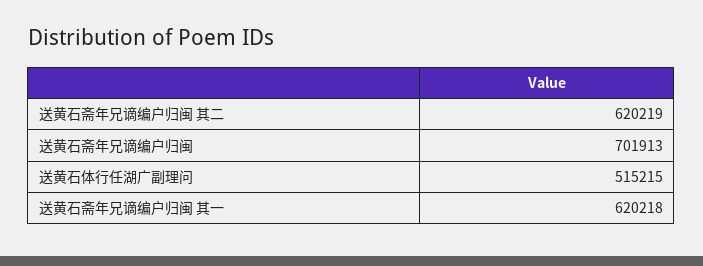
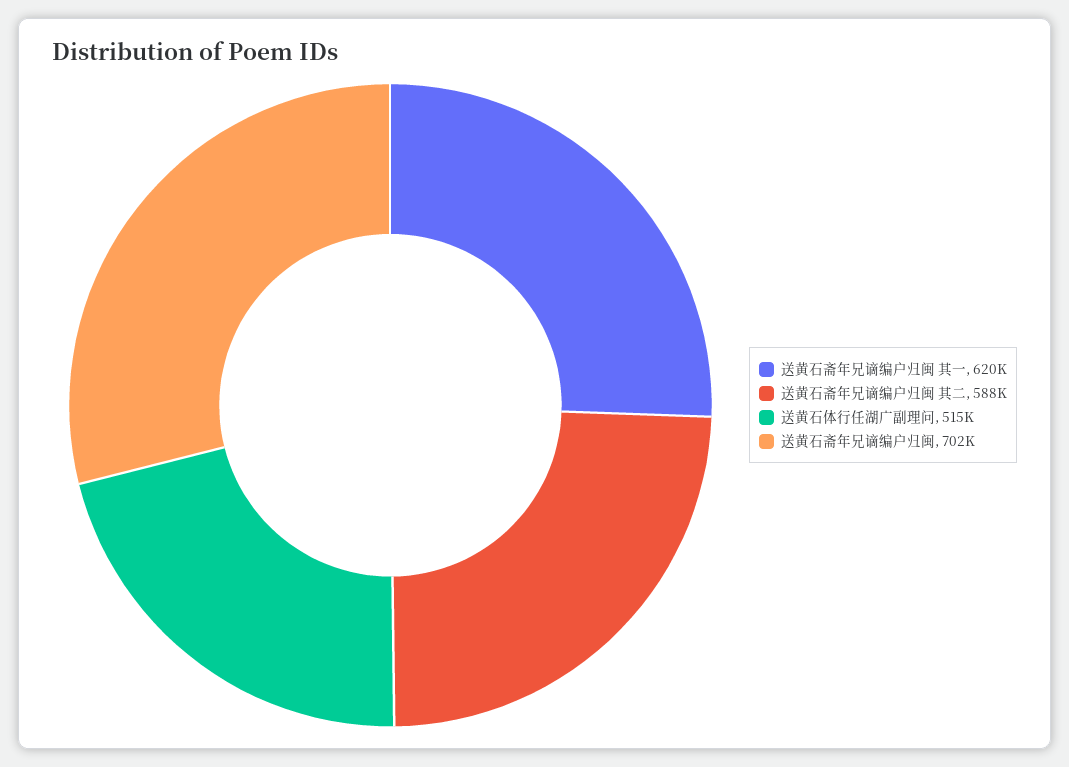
  {
-   "送黄石斋年兄谪编户归闽 其二": 620219,
+   "送黄石斋年兄谪编户归闽 其二": 588000,
    "送黄石斋年兄谪编户归闽": 701913,
    "送黄石体行任湖广副理问": 515215,
    "送黄石斋年兄谪编户归闽 其一": 620218
  }

